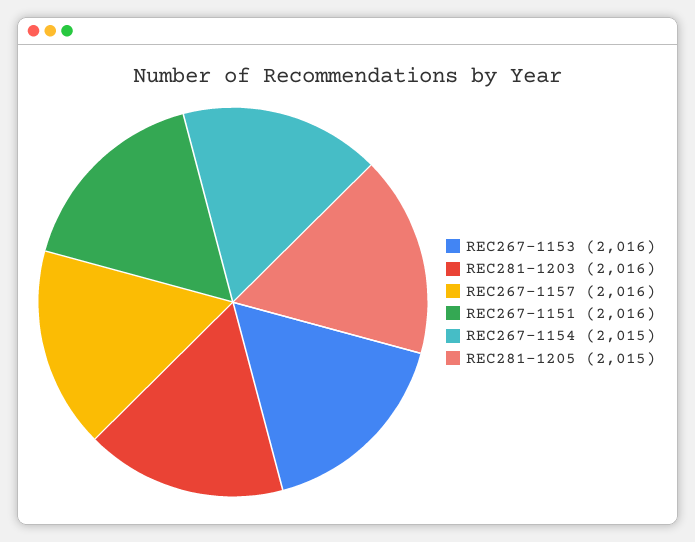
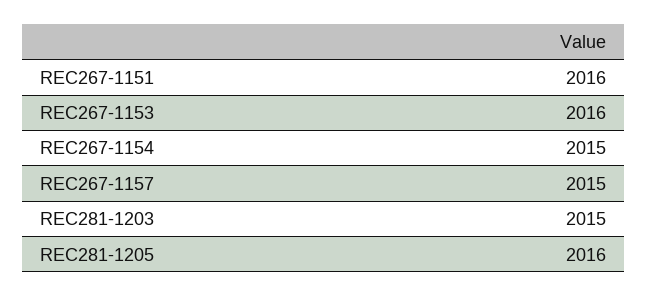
  {
    "REC267-1153": 2016,
-   "REC281-1203": 2016,
+   "REC281-1203": 2015,
-   "REC267-1157": 2016,
+   "REC267-1157": 2015,
    "REC267-1151": 2016,
    "REC267-1154": 2015,
-   "REC281-1205": 2015
+   "REC281-1205": 2016
  }

